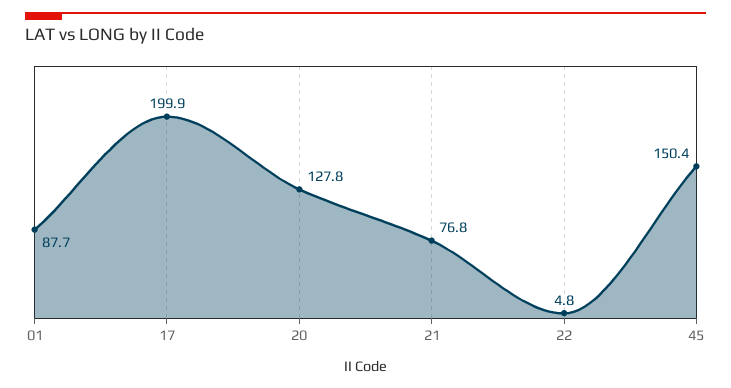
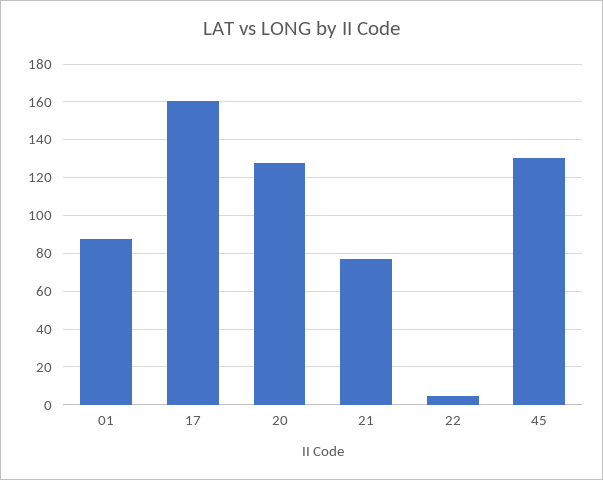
  {
    "01": 87.7,
-   "17": 199.9,
+   "17": 160,
    "20": 127.8,
    "21": 76.8,
    "22": 4.8,
-   "45": 150.4
+   "45": 130
  }

